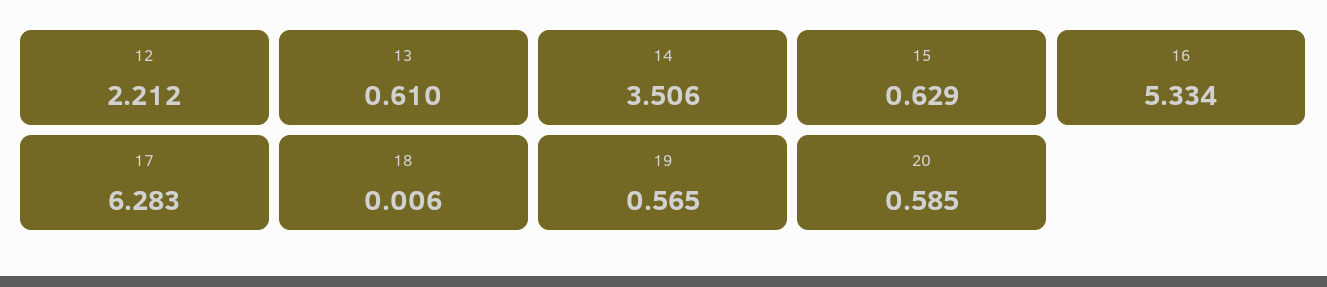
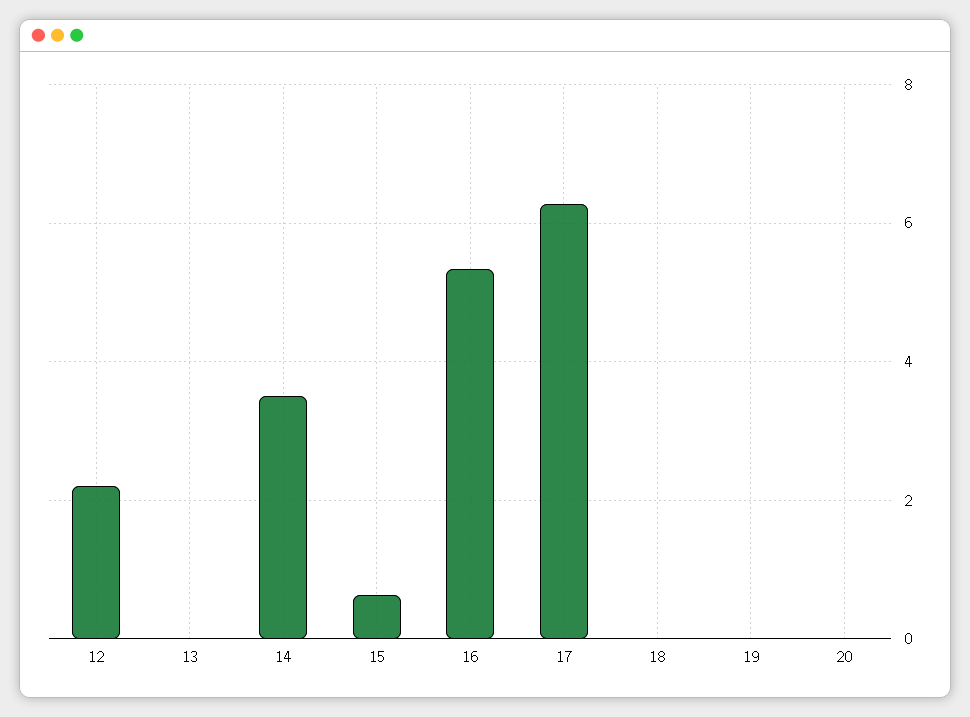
  {
    "12": 2.212,
-   "13": 0.61,
+   "13": 0,
    "14": 3.506,
    "15": 0.629,
    "16": 5.334,
    "17": 6.283,
    "18": 0.006,
-   "19": 0.565,
+   "19": 0,
-   "20": 0.585
+   "20": 0
  }

